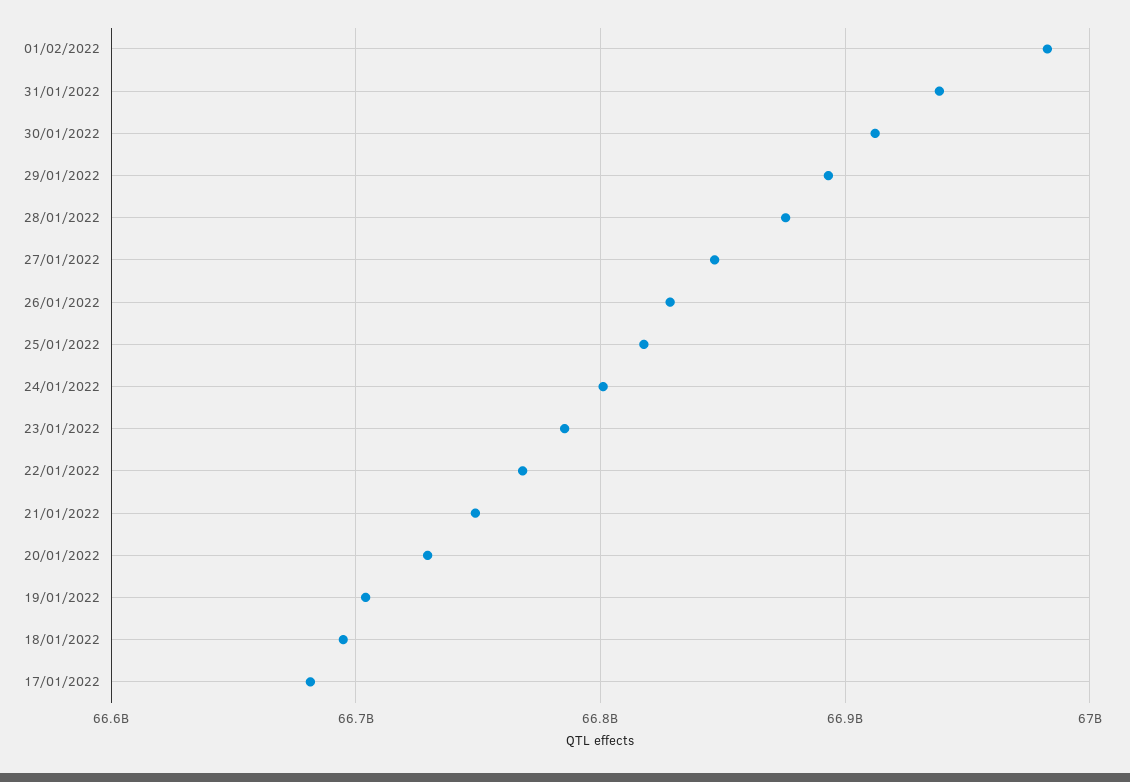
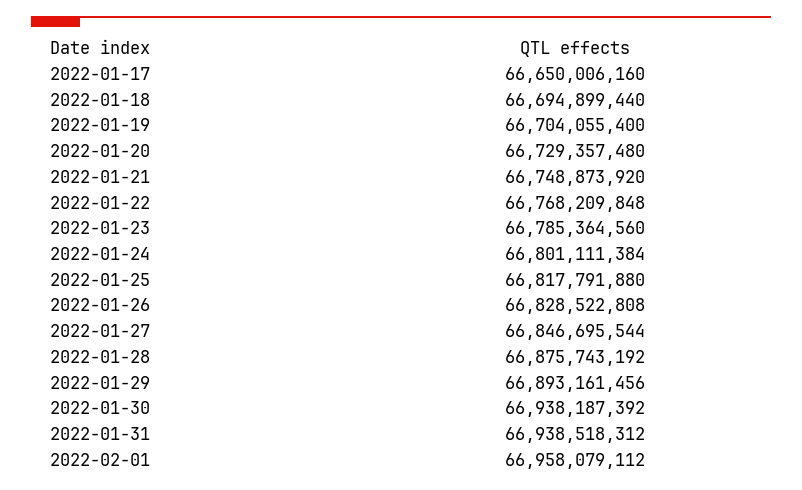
  {
-   "01/02/2022": 66980000000,
+   "01/02/2022": 66958079112,
    "31/01/2022": 66938518312,
-   "30/01/2022": 66910000000,
+   "30/01/2022": 66938187392,
    "29/01/2022": 66893161456,
    "28/01/2022": 66875743192,
    "27/01/2022": 66846695544,
    "26/01/2022": 66828522808,
    "25/01/2022": 66817791880,
    "24/01/2022": 66801111384,
    "23/01/2022": 66785364560,
    "22/01/2022": 66768209848,
    "21/01/2022": 66748873920,
    "20/01/2022": 66729357480,
    "19/01/2022": 66704055400,
    "18/01/2022": 66694899440,
-   "17/01/2022": 66680000000
+   "17/01/2022": 66650006160
  }

